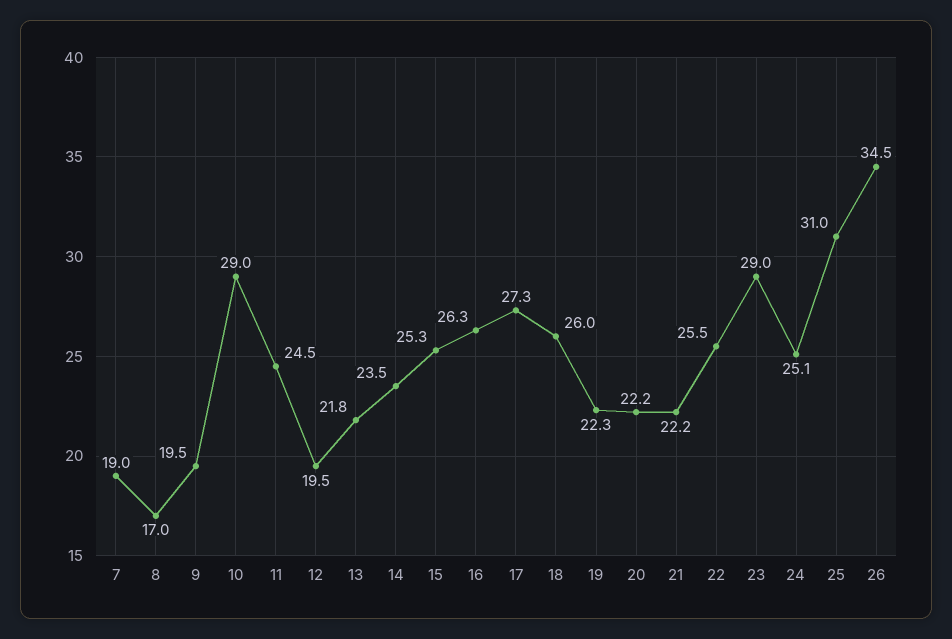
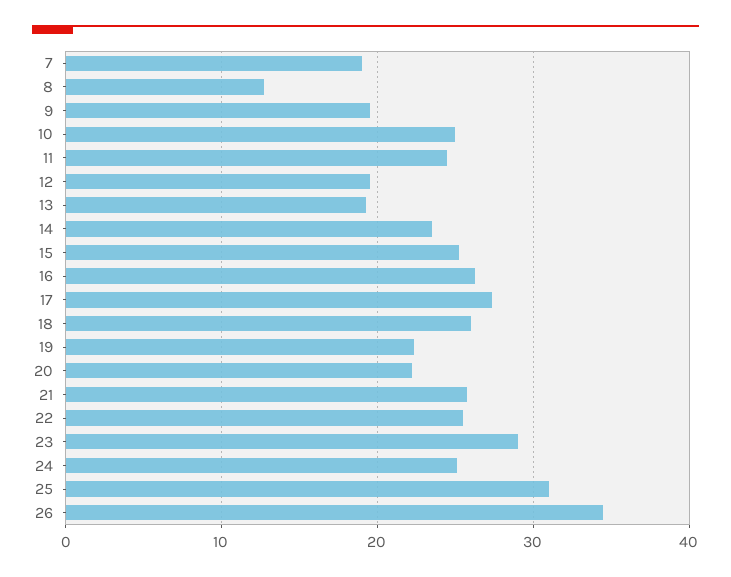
  {
    "7": 19,
-   "8": 17,
+   "8": 13,
    "9": 19.5,
-   "10": 29,
+   "10": 25,
    "11": 24.5,
    "12": 19.5,
-   "13": 21.8,
+   "13": 19,
    "14": 23.5,
    "15": 25.3,
    "16": 26.3,
    "17": 27.3,
    "18": 26,
    "19": 22.3,
    "20": 22.2,
-   "21": 22.2,
+   "21": 26,
    "22": 25.5,
    "23": 29,
    "24": 25.1,
    "25": 31,
    "26": 34.5
  }

